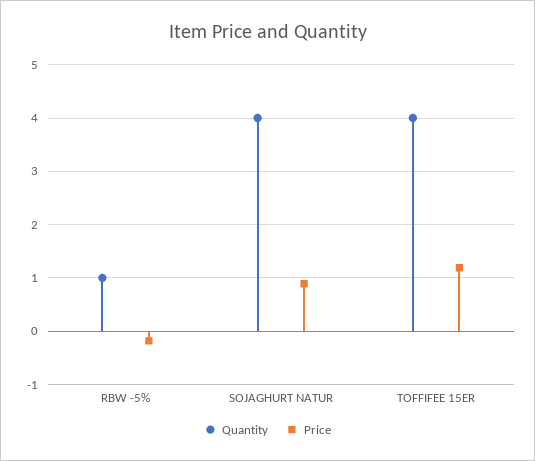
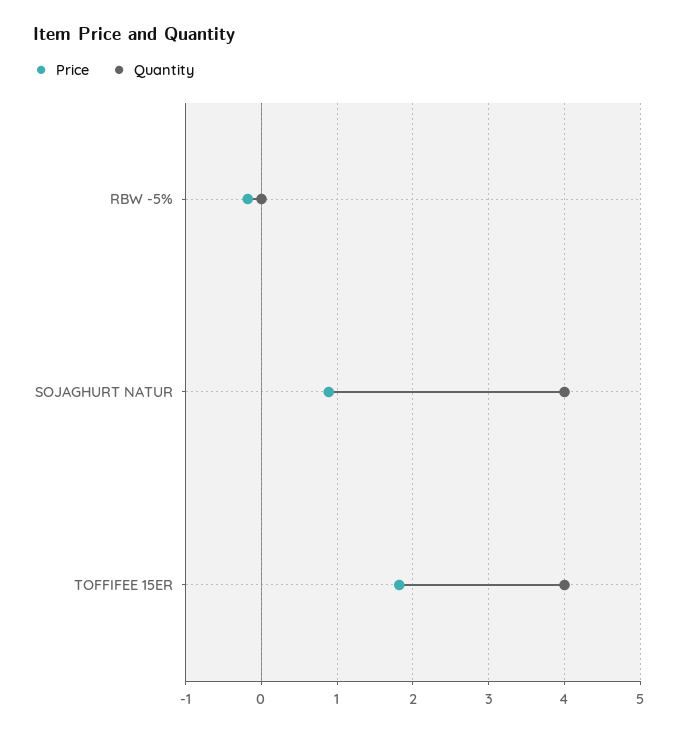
  {
    "Quantity": {
-     "RBW -5%": 1,
+     "RBW -5%": 0,
      "SOJAGHURT NATUR": 4,
      "TOFFIFEE 15ER": 4
    },
    "Price": {
      "RBW -5%": -0.2,
      "SOJAGHURT NATUR": 0.9,
-     "TOFFIFEE 15ER": 1.2
+     "TOFFIFEE 15ER": 1.8
    }
  }

